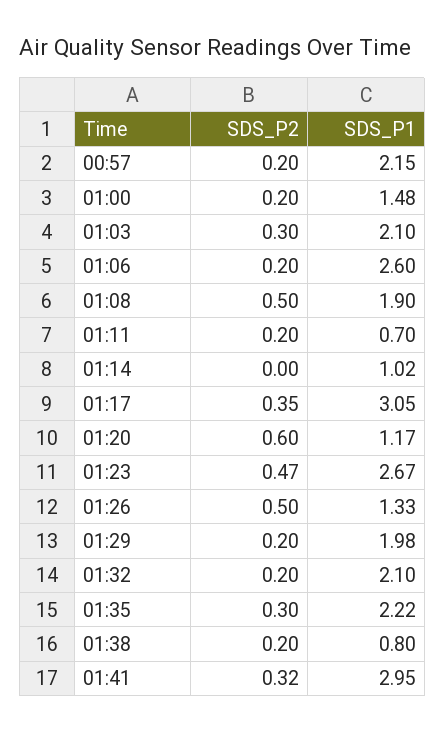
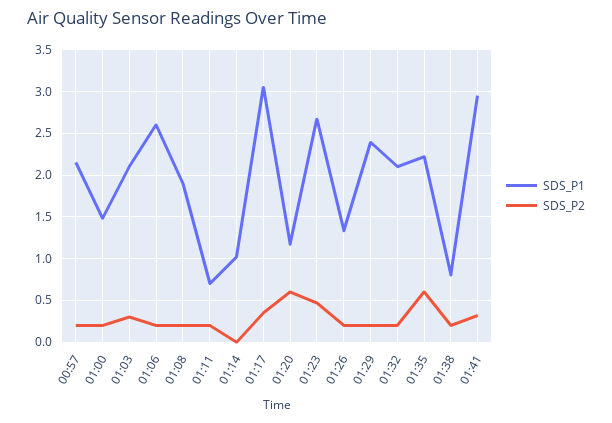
  {
    "SDS_P2": {
      "00:57": 0.2,
      "01:00": 0.2,
      "01:03": 0.3,
      "01:06": 0.2,
-     "01:08": 0.5,
+     "01:08": 0.2,
      "01:11": 0.2,
      "01:14": 0,
      "01:17": 0.35,
      "01:20": 0.6,
      "01:23": 0.47,
-     "01:26": 0.5,
+     "01:26": 0.2,
      "01:29": 0.2,
      "01:32": 0.2,
-     "01:35": 0.3,
+     "01:35": 0.6,
      "01:38": 0.2,
      "01:41": 0.32
    },
    "SDS_P1": {
      "00:57": 2.15,
      "01:00": 1.48,
      "01:03": 2.1,
      "01:06": 2.6,
      "01:08": 1.9,
      "01:11": 0.7,
      "01:14": 1.02,
      "01:17": 3.05,
      "01:20": 1.17,
      "01:23": 2.67,
      "01:26": 1.33,
-     "01:29": 1.98,
+     "01:29": 2.4,
      "01:32": 2.1,
      "01:35": 2.22,
      "01:38": 0.8,
      "01:41": 2.95
    }
  }

